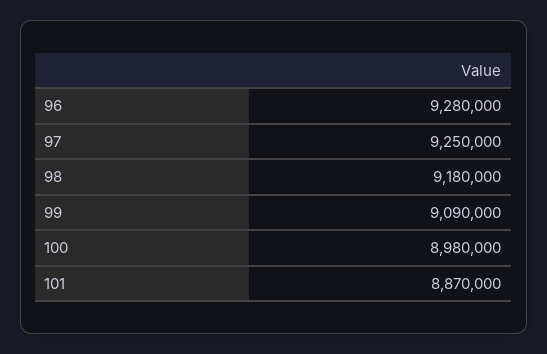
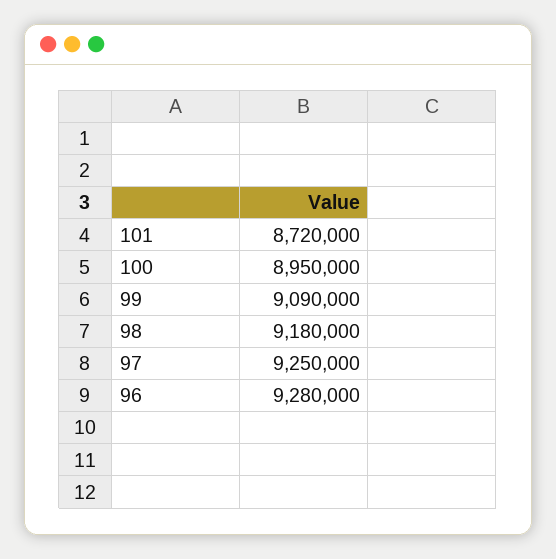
  {
    "96": 9280000,
    "97": 9250000,
    "98": 9180000,
    "99": 9090000,
-   "100": 8980000,
+   "100": 8950000,
-   "101": 8870000
+   "101": 8720000
  }

